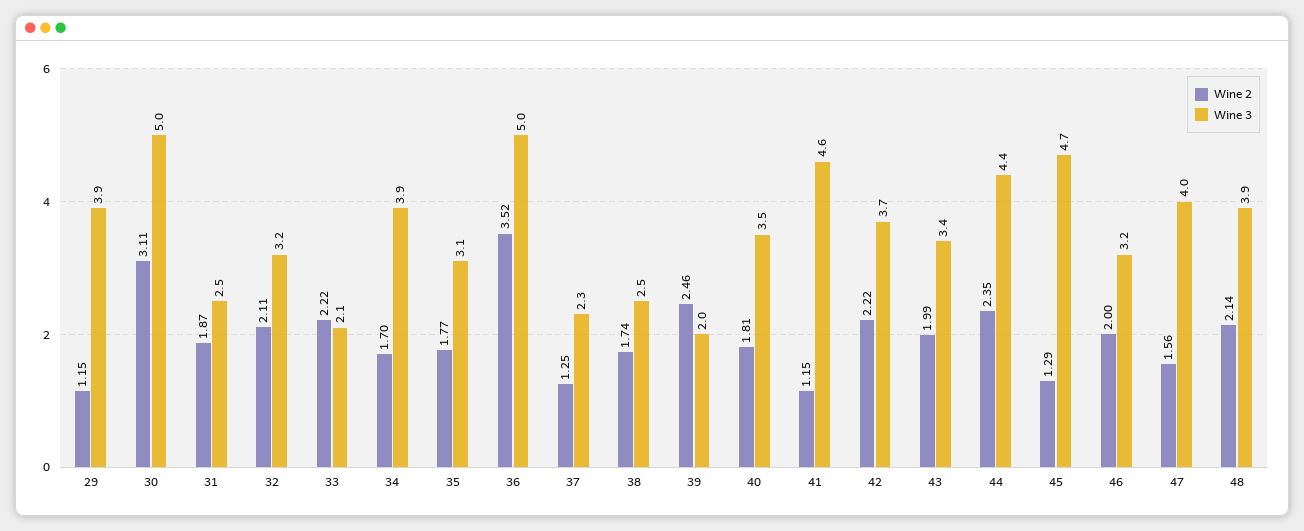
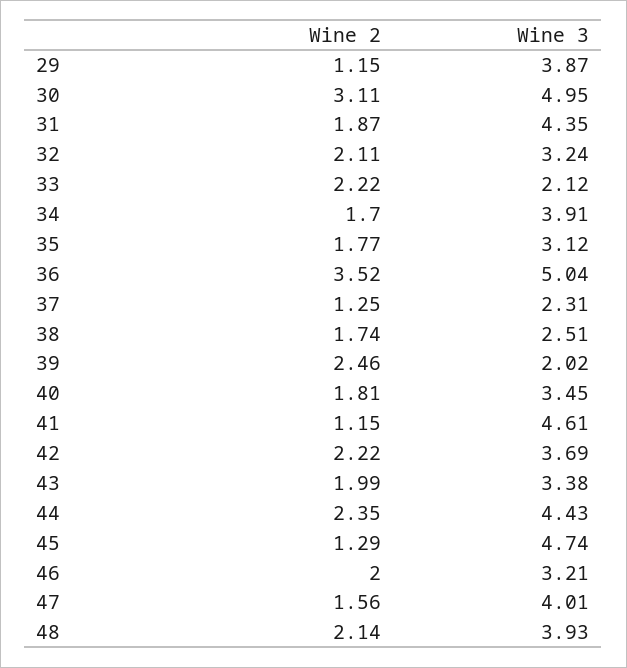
  {
    "Wine 2": {
      "29": 1.15,
      "30": 3.11,
      "31": 1.87,
      "32": 2.11,
      "33": 2.22,
      "34": 1.7,
      "35": 1.77,
      "36": 3.52,
      "37": 1.25,
      "38": 1.74,
      "39": 2.46,
      "40": 1.81,
      "41": 1.15,
      "42": 2.22,
      "43": 1.99,
      "44": 2.35,
      "45": 1.29,
      "46": 2,
      "47": 1.56,
      "48": 2.14
    },
    "Wine 3": {
      "29": 3.87,
      "30": 4.95,
-     "31": 2.5,
+     "31": 4.35,
      "32": 3.24,
      "33": 2.12,
      "34": 3.91,
      "35": 3.12,
      "36": 5.04,
      "37": 2.31,
      "38": 2.51,
      "39": 2.02,
      "40": 3.45,
      "41": 4.61,
      "42": 3.69,
      "43": 3.38,
      "44": 4.43,
      "45": 4.74,
      "46": 3.21,
      "47": 4.01,
      "48": 3.93
    }
  }

